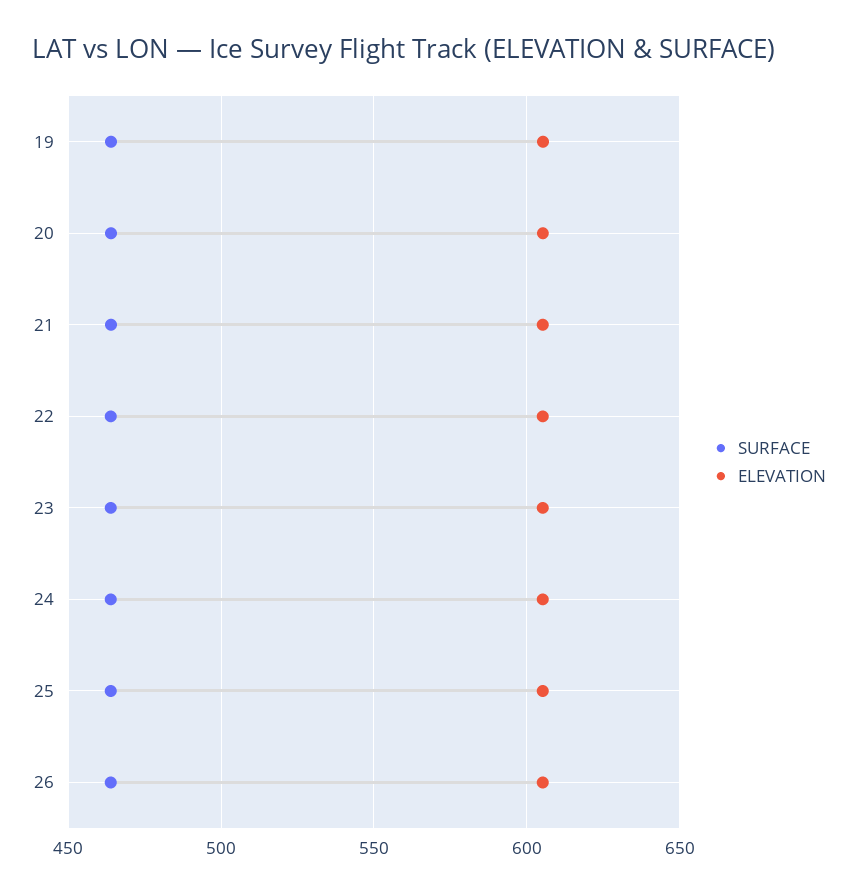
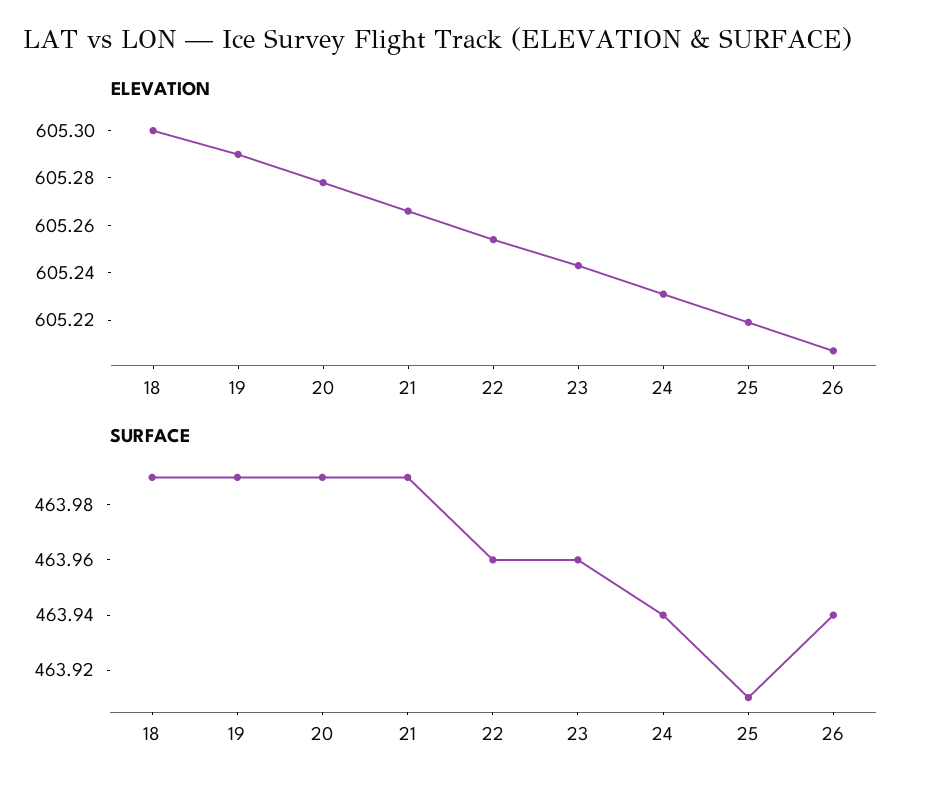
  {
    "SURFACE": {
      "19": 463.99,
      "20": 463.99,
      "21": 463.99,
      "22": 463.96,
      "23": 463.96,
      "24": 463.94,
      "25": 463.91,
-     "26": 463.94
+     "26": 463.94,
+     "18": 463.99
    },
    "ELEVATION": {
      "19": 605.29,
      "20": 605.28,
      "21": 605.265,
      "22": 605.255,
      "23": 605.245,
      "24": 605.23,
      "25": 605.22,
-     "26": 605.205
+     "26": 605.205,
+     "18": 605.3
    }
  }

